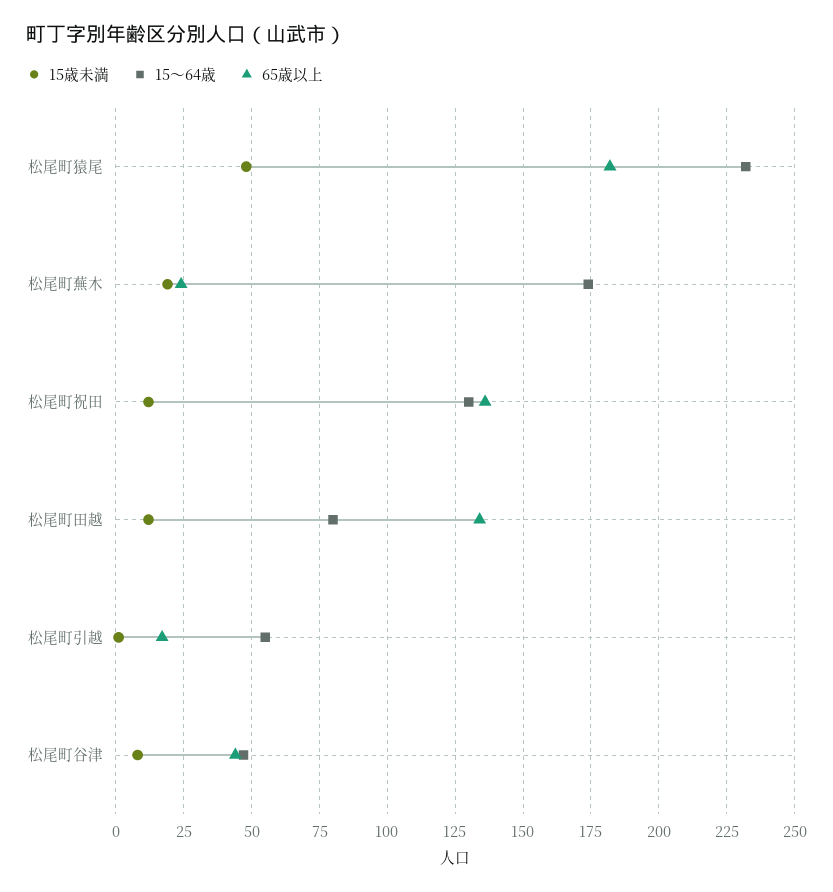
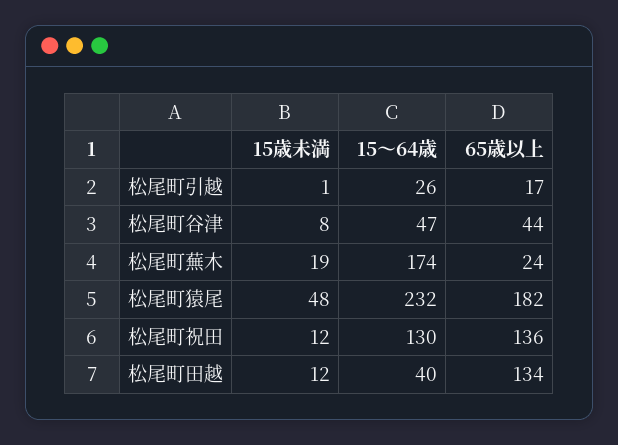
  {
    "15歳未満": {
      "松尾町猿尾": 48,
      "松尾町蕪木": 19,
      "松尾町祝田": 12,
      "松尾町田越": 12,
      "松尾町引越": 1,
      "松尾町谷津": 8
    },
    "15～64歳": {
      "松尾町猿尾": 232,
      "松尾町蕪木": 174,
      "松尾町祝田": 130,
-     "松尾町田越": 80,
+     "松尾町田越": 40,
-     "松尾町引越": 55,
+     "松尾町引越": 26,
      "松尾町谷津": 47
    },
    "65歳以上": {
      "松尾町猿尾": 182,
      "松尾町蕪木": 24,
      "松尾町祝田": 136,
      "松尾町田越": 134,
      "松尾町引越": 17,
      "松尾町谷津": 44
    }
  }

